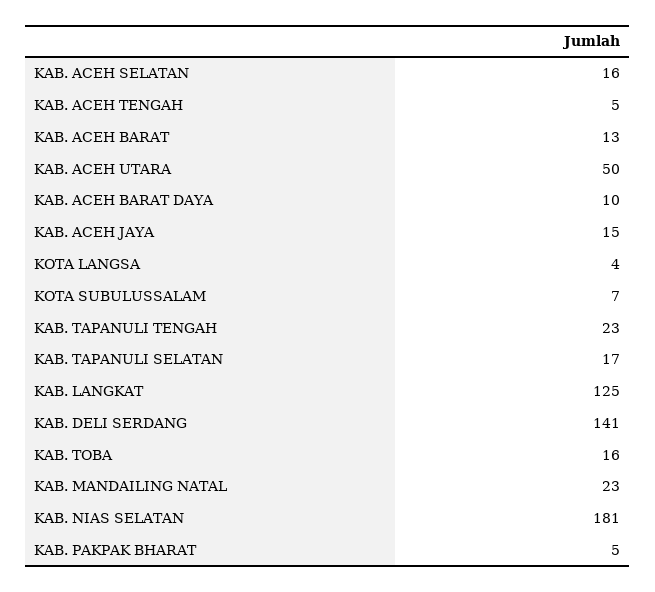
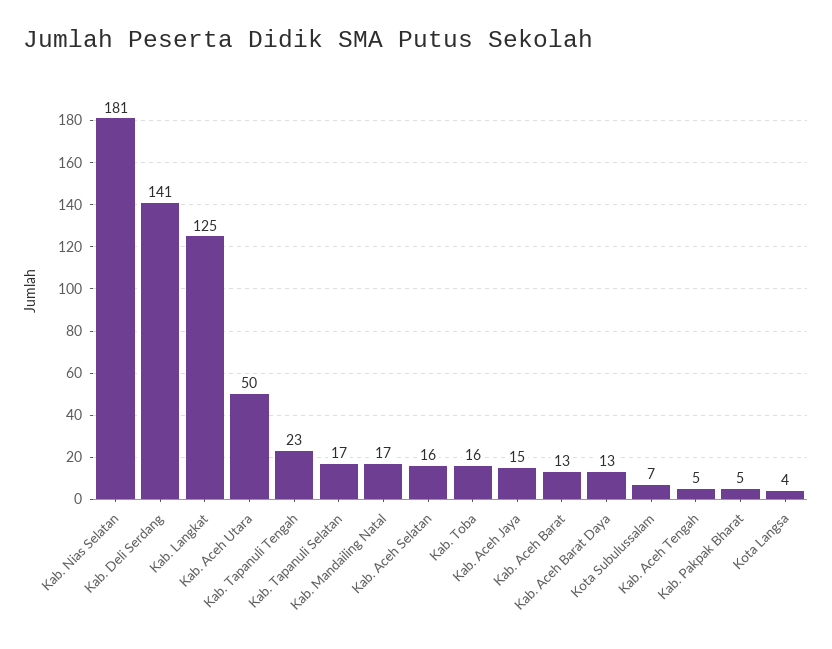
  {
    "KAB. ACEH SELATAN": 16,
    "KAB. ACEH TENGAH": 5,
    "KAB. ACEH BARAT": 13,
    "KAB. ACEH UTARA": 50,
-   "KAB. ACEH BARAT DAYA": 10,
+   "KAB. ACEH BARAT DAYA": 13,
    "KAB. ACEH JAYA": 15,
    "KOTA LANGSA": 4,
    "KOTA SUBULUSSALAM": 7,
    "KAB. TAPANULI TENGAH": 23,
    "KAB. TAPANULI SELATAN": 17,
    "KAB. LANGKAT": 125,
    "KAB. DELI SERDANG": 141,
    "KAB. TOBA": 16,
-   "KAB. MANDAILING NATAL": 23,
+   "KAB. MANDAILING NATAL": 17,
    "KAB. NIAS SELATAN": 181,
    "KAB. PAKPAK BHARAT": 5
  }

